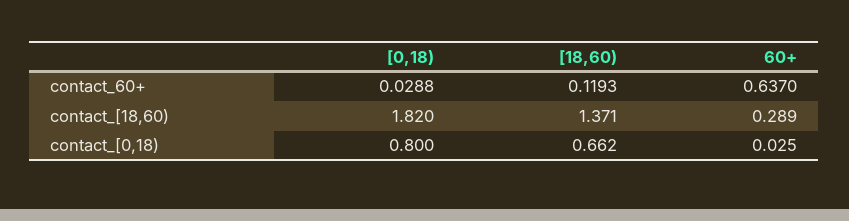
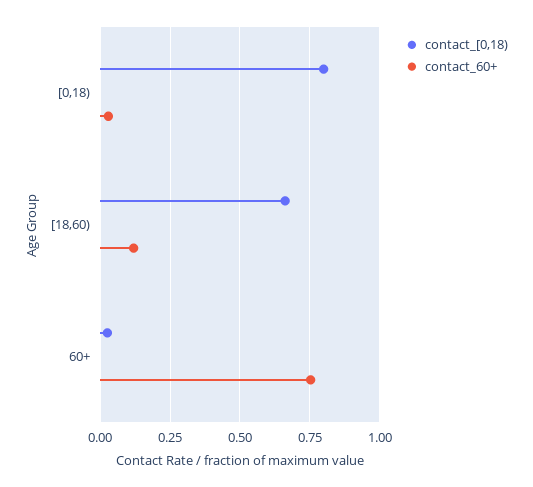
  {
    "contact_60+": {
      "[0,18)": 0.0288,
      "[18,60)": 0.1193,
-     "60+": 0.637
+     "60+": 0.75
    },
-   "contact_[18,60)": {
-     "[0,18)": 1.82,
-     "[18,60)": 1.371,
-     "60+": 0.289
-   },
    "contact_[0,18)": {
      "[0,18)": 0.8,
      "[18,60)": 0.662,
      "60+": 0.025
    }
  }

